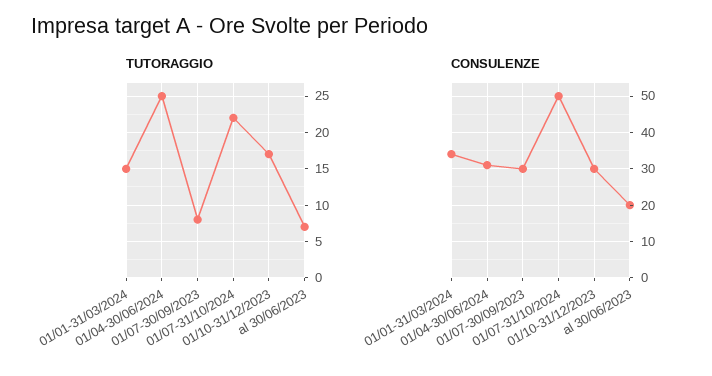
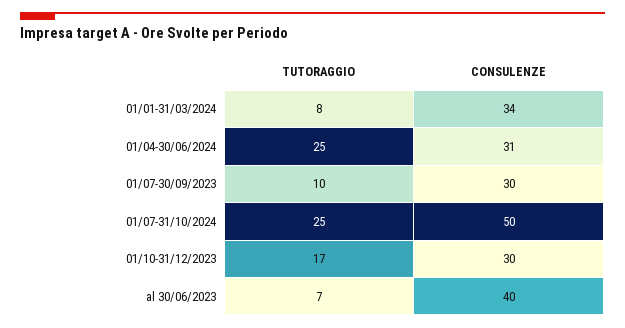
  {
    "TUTORAGGIO": {
-     "01/01-31/03/2024": 15,
+     "01/01-31/03/2024": 8,
      "01/04-30/06/2024": 25,
-     "01/07-30/09/2023": 8,
+     "01/07-30/09/2023": 10,
-     "01/07-31/10/2024": 22,
+     "01/07-31/10/2024": 25,
      "01/10-31/12/2023": 17,
      "al 30/06/2023": 7
    },
    "CONSULENZE": {
      "01/01-31/03/2024": 34,
      "01/04-30/06/2024": 31,
      "01/07-30/09/2023": 30,
      "01/07-31/10/2024": 50,
      "01/10-31/12/2023": 30,
-     "al 30/06/2023": 20
+     "al 30/06/2023": 40
    }
  }

